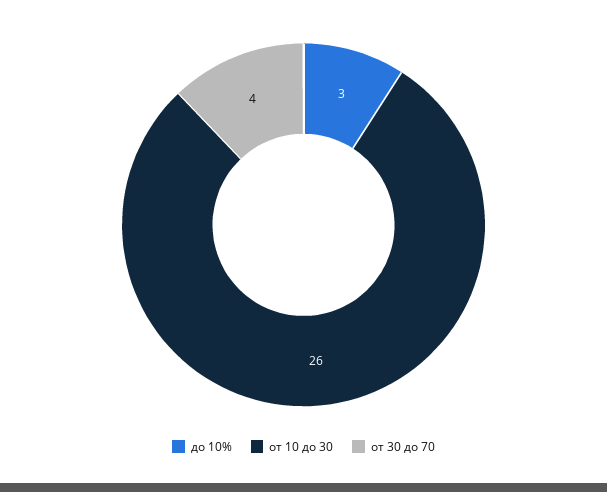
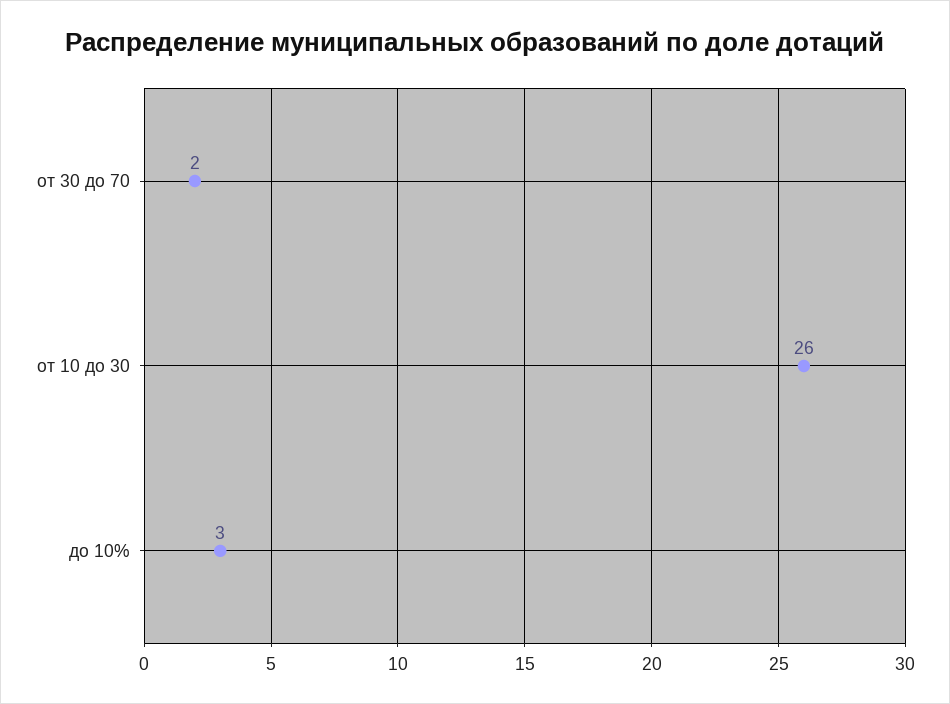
  {
    "до 10%": 3,
    "от 10 до 30": 26,
-   "от 30 до 70": 4
+   "от 30 до 70": 2
  }

